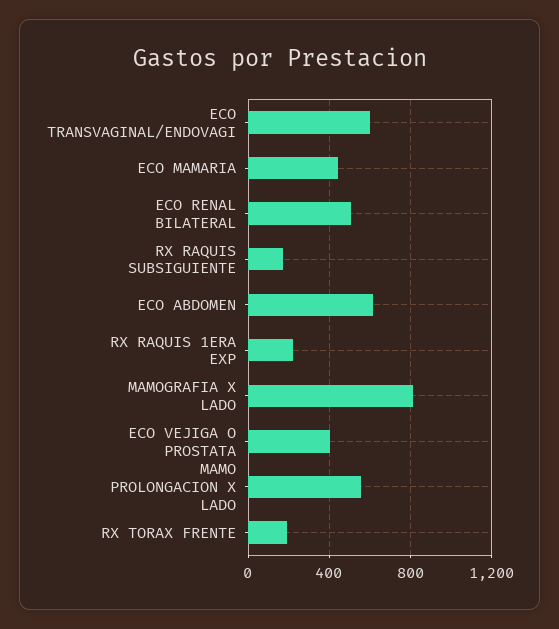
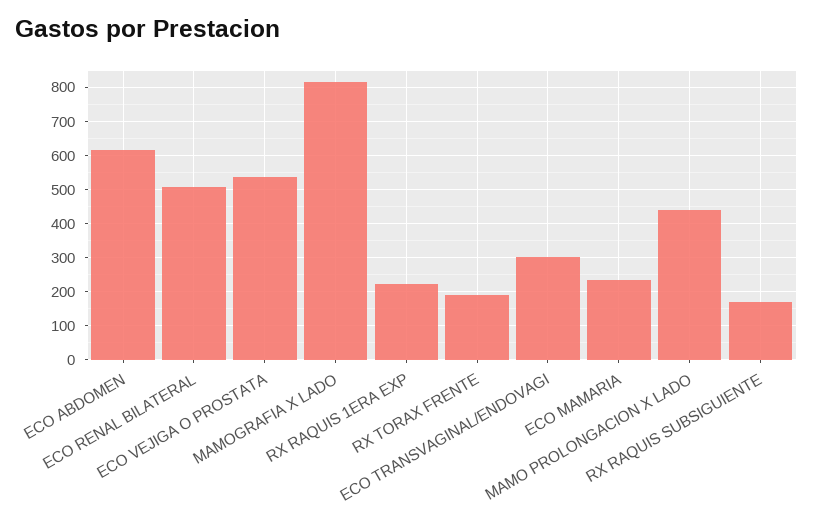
  {
-   "ECO TRANSVAGINAL/ENDOVAGI": 600,
+   "ECO TRANSVAGINAL/ENDOVAGI": 300,
-   "ECO MAMARIA": 450,
+   "ECO MAMARIA": 240,
    "ECO RENAL BILATERAL": 500,
    "RX RAQUIS SUBSIGUIENTE": 160,
    "ECO ABDOMEN": 620,
    "RX RAQUIS 1ERA EXP": 220,
    "MAMOGRAFIA X LADO": 820,
-   "ECO VEJIGA O PROSTATA": 400,
+   "ECO VEJIGA O PROSTATA": 540,
-   "MAMO PROLONGACION X LADO": 550,
+   "MAMO PROLONGACION X LADO": 440,
    "RX TORAX FRENTE": 180
  }

